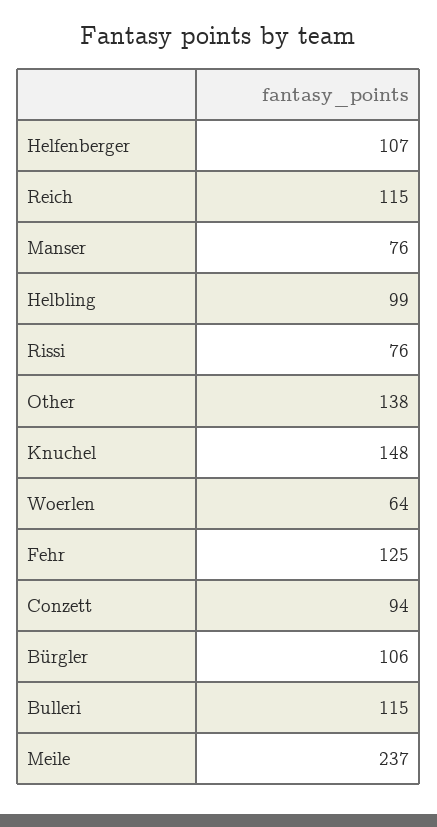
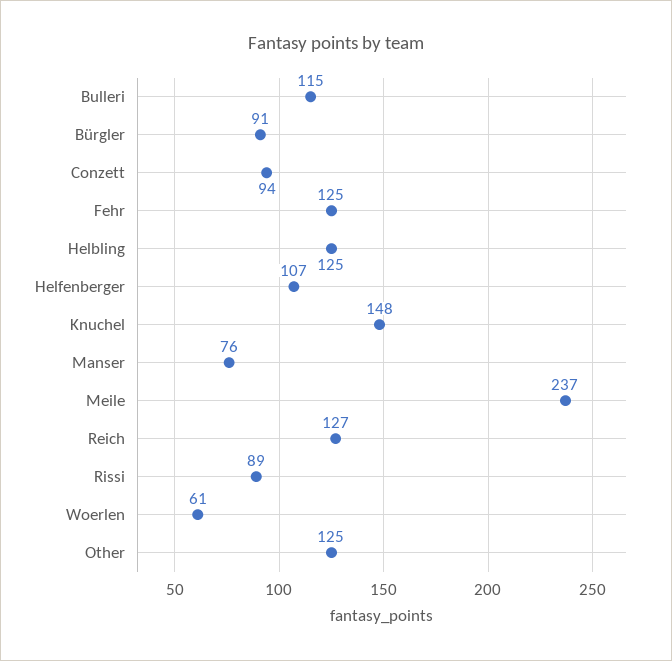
  {
    "Helfenberger": 107,
-   "Reich": 115,
+   "Reich": 127,
    "Manser": 76,
-   "Helbling": 99,
+   "Helbling": 125,
-   "Rissi": 76,
+   "Rissi": 89,
-   "Other": 138,
+   "Other": 125,
    "Knuchel": 148,
-   "Woerlen": 64,
+   "Woerlen": 61,
    "Fehr": 125,
    "Conzett": 94,
-   "Bürgler": 106,
+   "Bürgler": 91,
    "Bulleri": 115,
    "Meile": 237
  }

